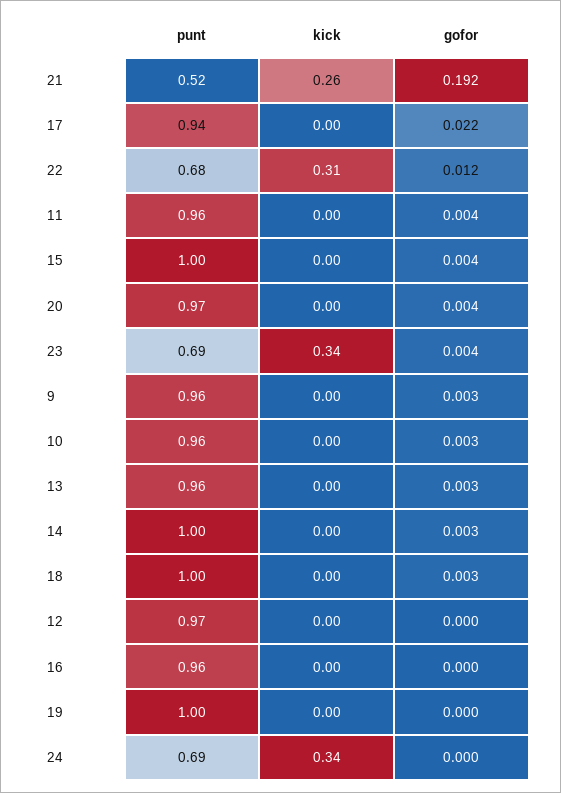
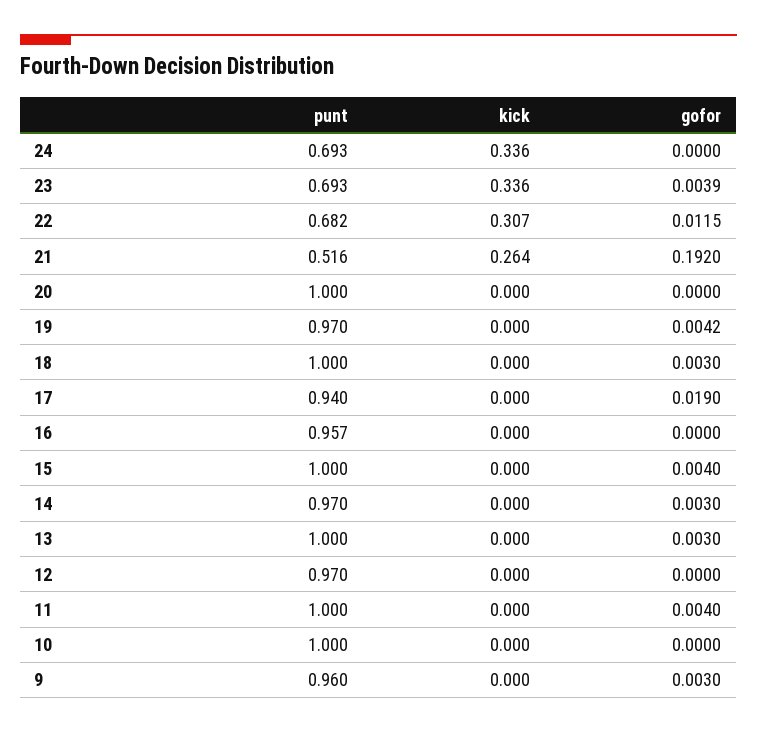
  {
    "punt": {
      "21": 0.516,
      "17": 0.94,
      "22": 0.682,
-     "11": 0.96,
+     "11": 1,
      "15": 1,
-     "20": 0.97,
+     "20": 1,
      "23": 0.693,
      "9": 0.96,
-     "10": 0.96,
+     "10": 1,
-     "13": 0.96,
+     "13": 1,
-     "14": 1,
+     "14": 0.97,
      "18": 1,
      "12": 0.97,
      "16": 0.957,
-     "19": 1,
+     "19": 0.97,
      "24": 0.693
    },
    "kick": {
      "21": 0.264,
      "17": 0,
      "22": 0.307,
      "11": 0,
      "15": 0,
      "20": 0,
      "23": 0.336,
      "9": 0,
      "10": 0,
      "13": 0,
      "14": 0,
      "18": 0,
      "12": 0,
      "16": 0,
      "19": 0,
      "24": 0.336
    },
    "gofor": {
      "21": 0.192,
-     "17": 0.022,
+     "17": 0.019,
      "22": 0.0115,
      "11": 0.004,
      "15": 0.004,
-     "20": 0.004,
+     "20": 0,
      "23": 0.0039,
      "9": 0.003,
-     "10": 0.003,
+     "10": 0,
      "13": 0.003,
      "14": 0.003,
      "18": 0.003,
      "12": 0,
      "16": 0,
-     "19": 0,
+     "19": 0.0042,
      "24": 0
    }
  }

